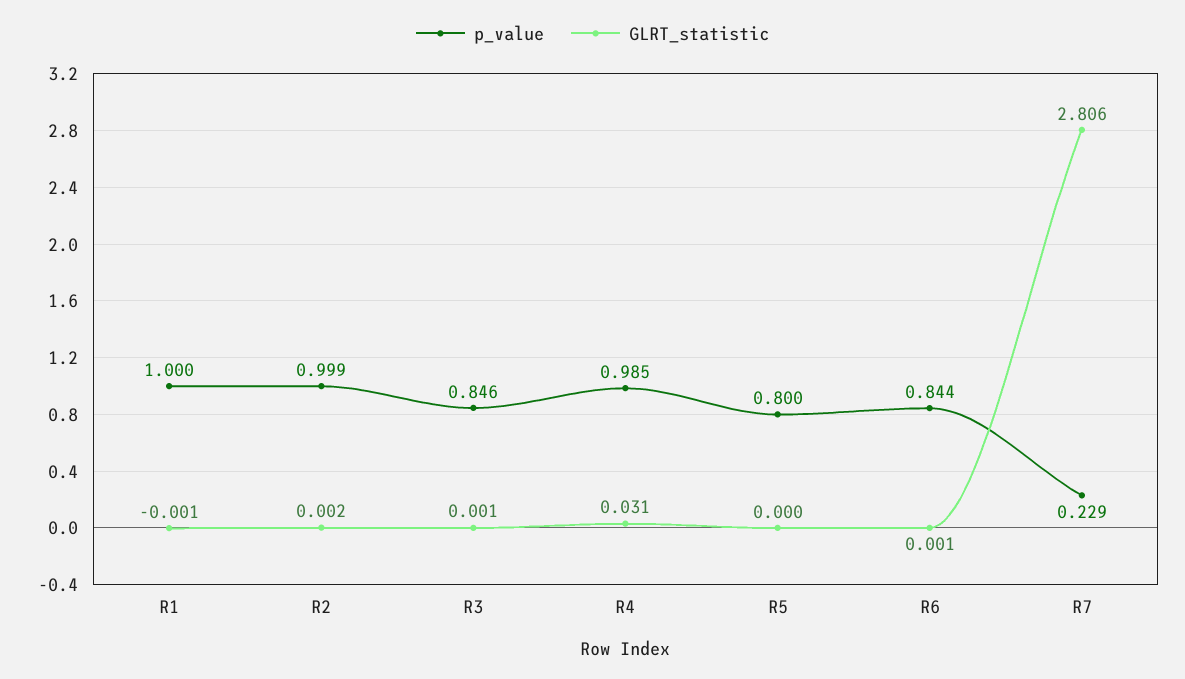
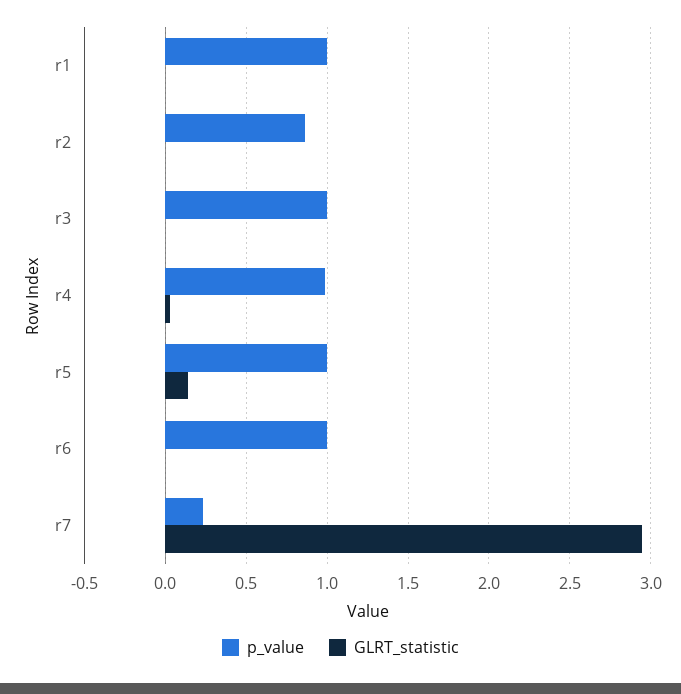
  {
    "p_value": {
      "R1": 1,
-     "R2": 0.999,
+     "R2": 0.85,
-     "R3": 0.846,
+     "R3": 1,
      "R4": 0.985,
-     "R5": 0.8,
+     "R5": 1,
-     "R6": 0.844,
+     "R6": 1,
      "R7": 0.229
    },
    "GLRT_statistic": {
      "R1": -0.001,
      "R2": 0.002,
      "R3": 0.001,
      "R4": 0.031,
-     "R5": 0,
+     "R5": 0.15,
      "R6": 0.001,
-     "R7": 2.806
+     "R7": 2.95
    }
  }

